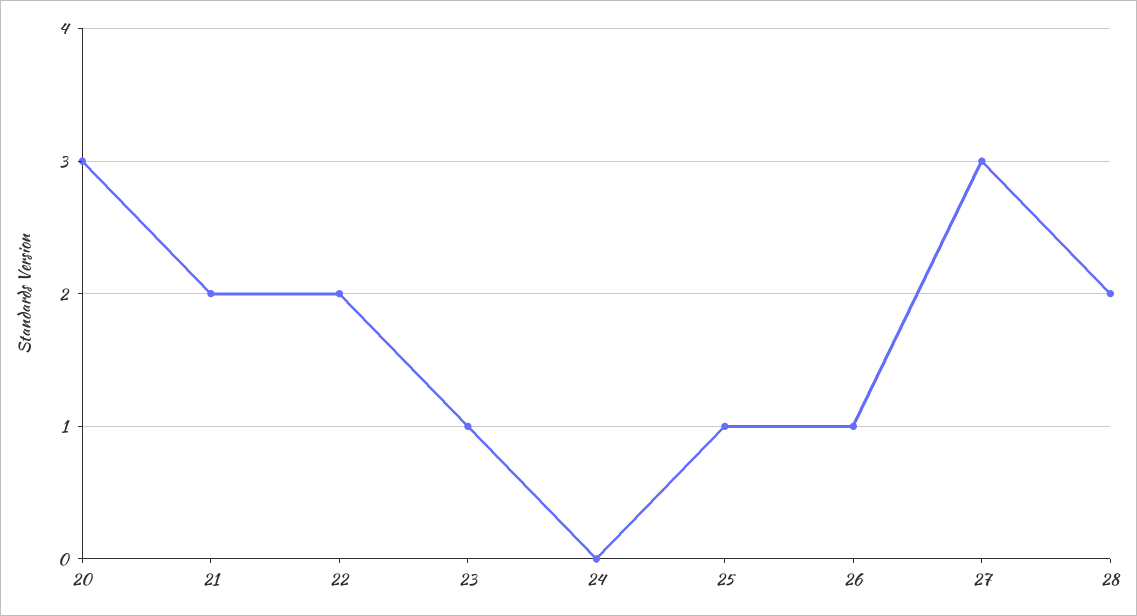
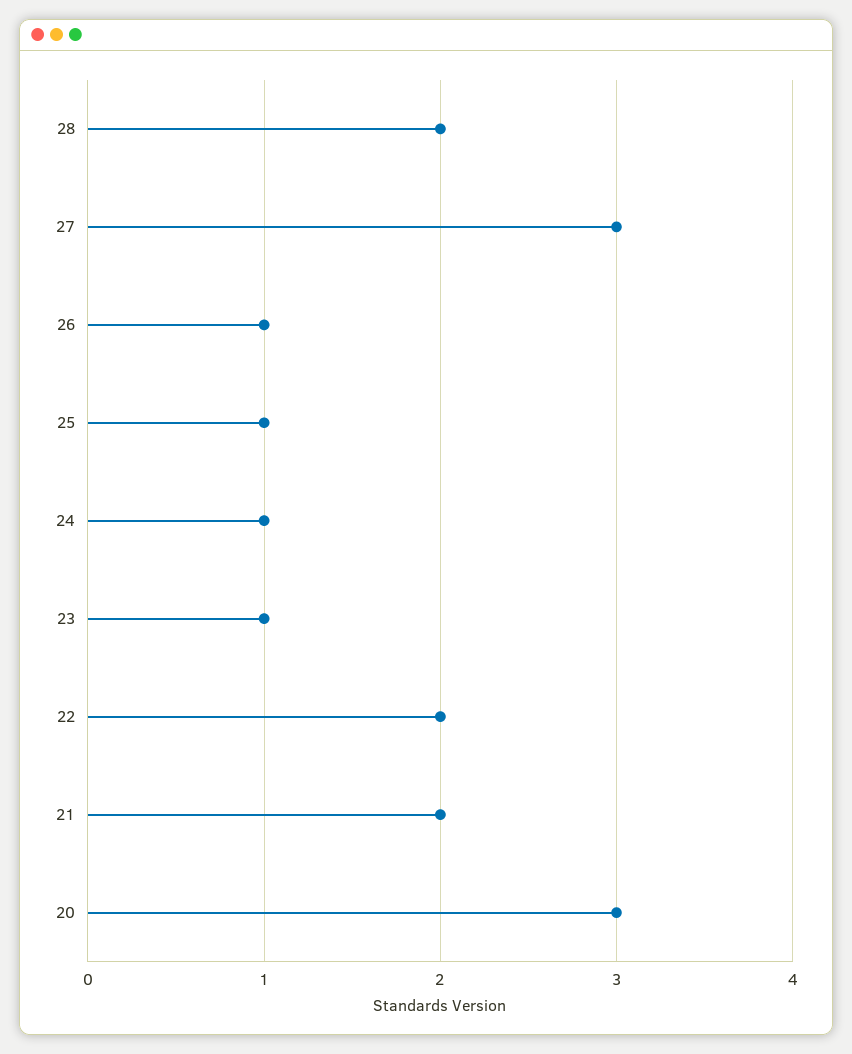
  {
    "20": 3,
    "21": 2,
    "22": 2,
    "23": 1,
-   "24": 0,
+   "24": 1,
    "25": 1,
    "26": 1,
    "27": 3,
    "28": 2
  }

